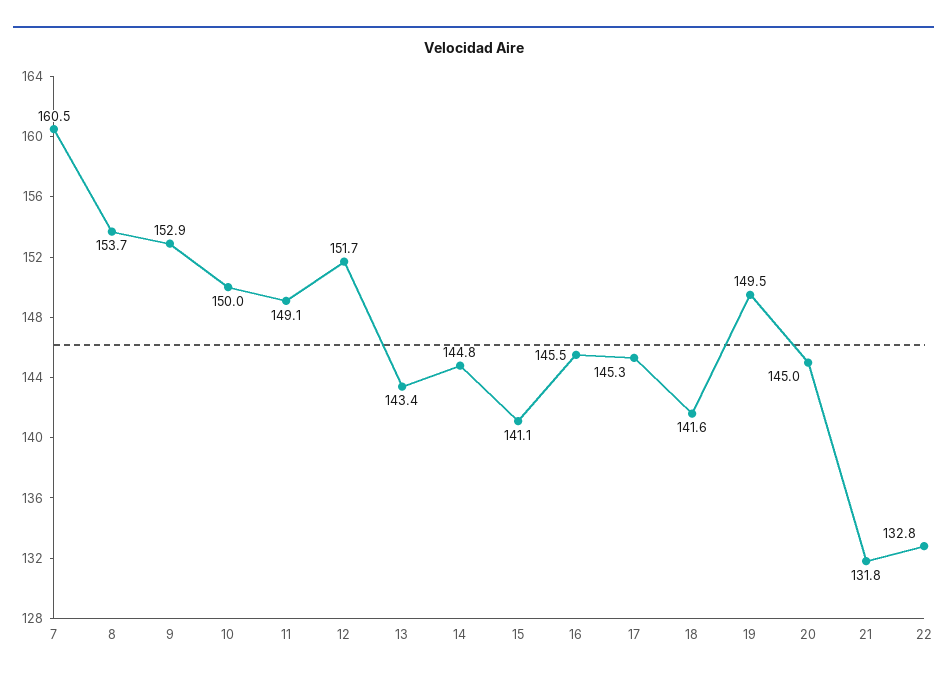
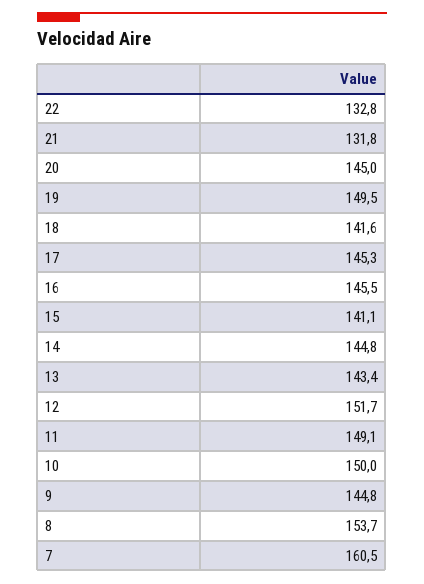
  {
    "7": 160.5,
    "8": 153.7,
-   "9": 152.9,
+   "9": 144.8,
    "10": 150,
    "11": 149.1,
    "12": 151.7,
    "13": 143.4,
    "14": 144.8,
    "15": 141.1,
    "16": 145.5,
    "17": 145.3,
    "18": 141.6,
    "19": 149.5,
    "20": 145,
    "21": 131.8,
    "22": 132.8
  }

